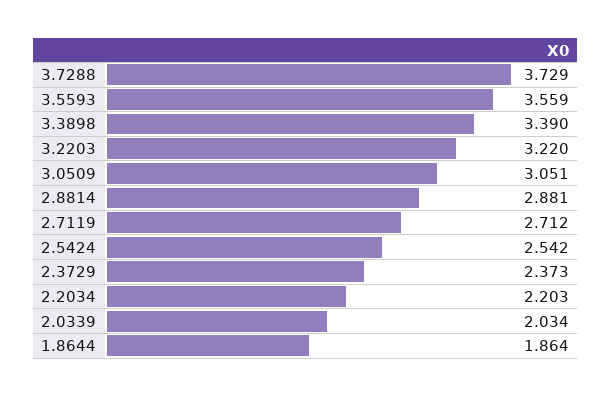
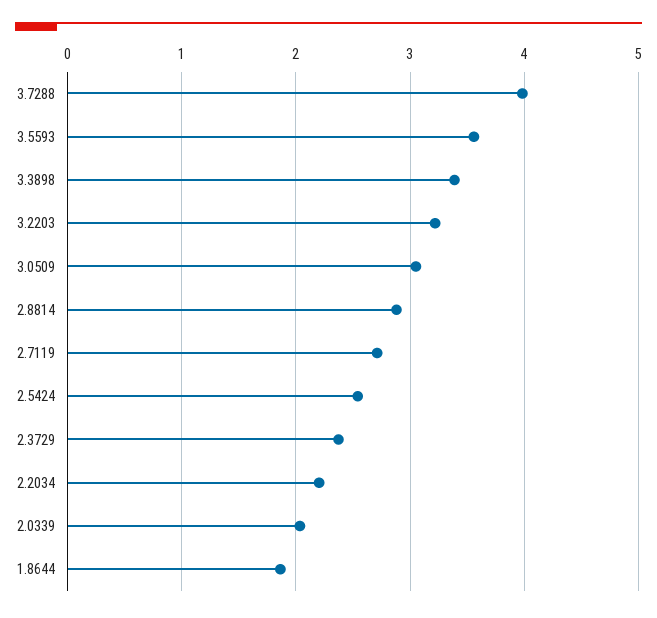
  {
-   "3.7288": 3.729,
+   "3.7288": 4,
    "3.5593": 3.559,
    "3.3898": 3.39,
    "3.2203": 3.22,
    "3.0509": 3.051,
    "2.8814": 2.881,
    "2.7119": 2.712,
    "2.5424": 2.542,
    "2.3729": 2.373,
    "2.2034": 2.203,
    "2.0339": 2.034,
    "1.8644": 1.864
  }

